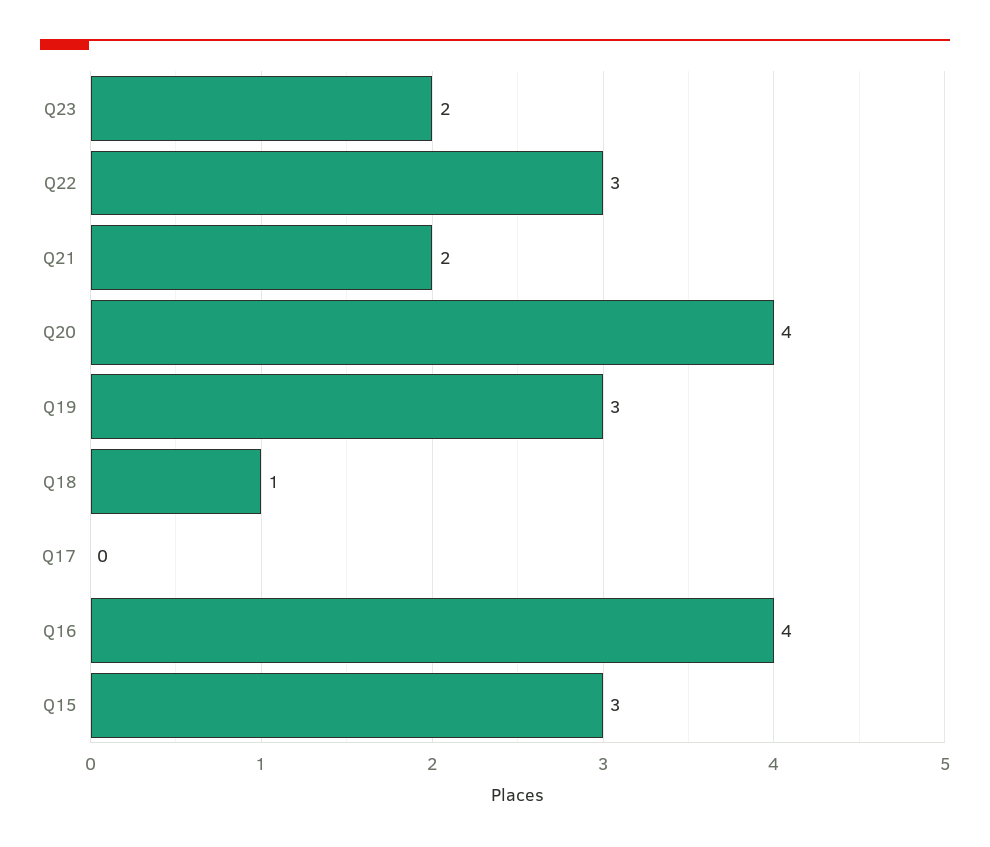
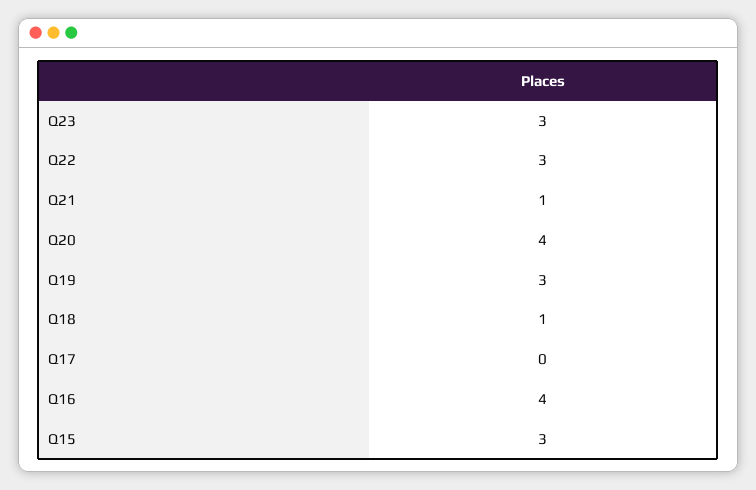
  {
-   "Q23": 2,
+   "Q23": 3,
    "Q22": 3,
-   "Q21": 2,
+   "Q21": 1,
    "Q20": 4,
    "Q19": 3,
    "Q18": 1,
    "Q17": 0,
    "Q16": 4,
    "Q15": 3
  }

